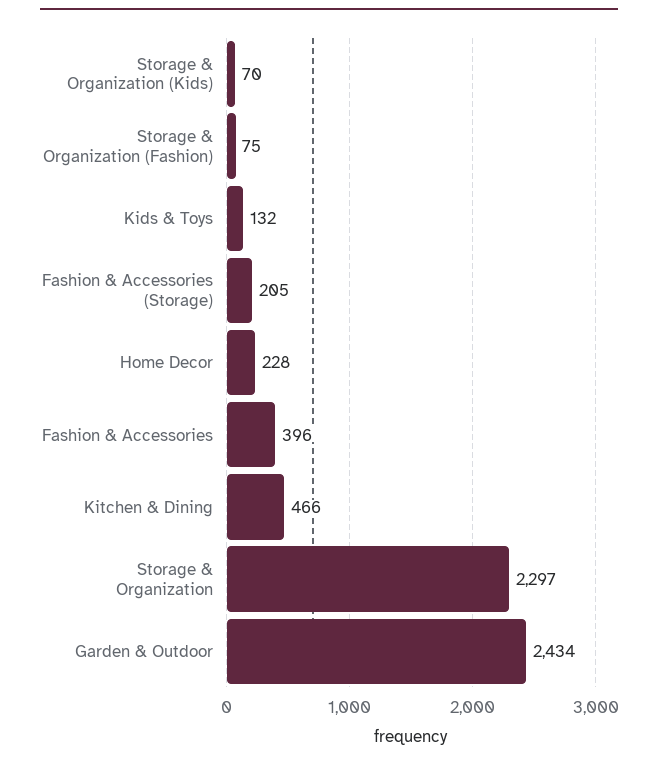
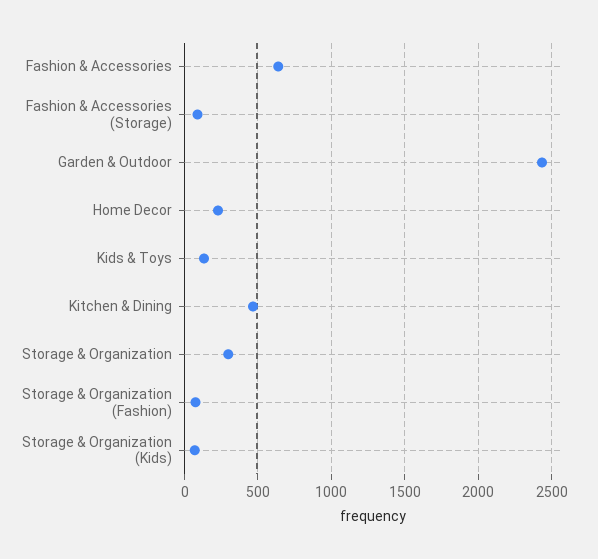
  {
    "Storage & Organization (Kids)": 70,
    "Storage & Organization (Fashion)": 75,
    "Kids & Toys": 132,
-   "Fashion & Accessories (Storage)": 205,
+   "Fashion & Accessories (Storage)": 100,
    "Home Decor": 228,
-   "Fashion & Accessories": 396,
+   "Fashion & Accessories": 650,
    "Kitchen & Dining": 466,
-   "Storage & Organization": 2297,
+   "Storage & Organization": 300,
    "Garden & Outdoor": 2434
  }

